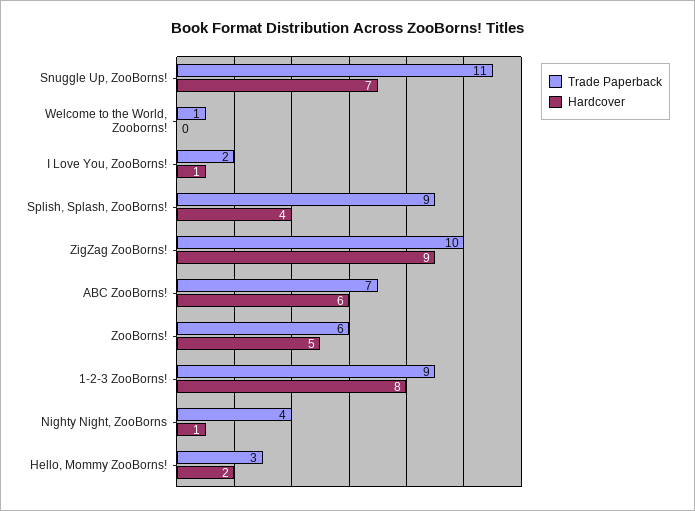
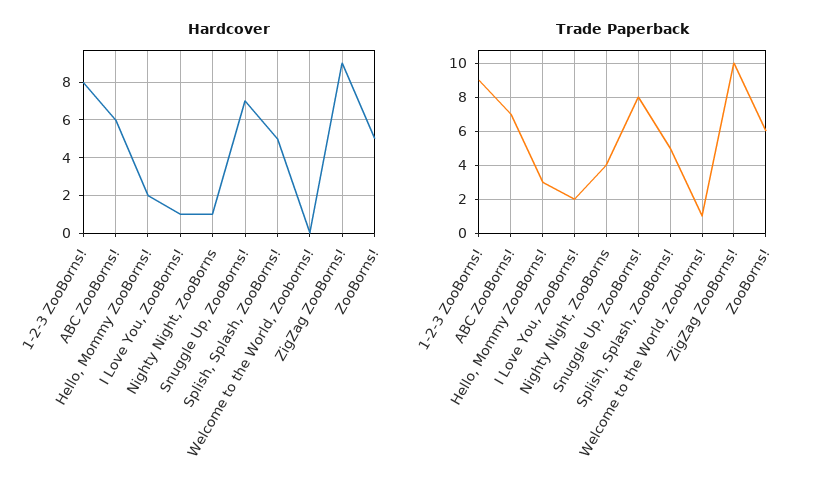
  {
    "Trade Paperback": {
-     "Snuggle Up, ZooBorns!": 11,
+     "Snuggle Up, ZooBorns!": 8,
      "Welcome to the World, Zooborns!": 1,
      "I Love You, ZooBorns!": 2,
-     "Splish, Splash, ZooBorns!": 9,
+     "Splish, Splash, ZooBorns!": 5,
      "ZigZag ZooBorns!": 10,
      "ABC ZooBorns!": 7,
      "ZooBorns!": 6,
      "1-2-3 ZooBorns!": 9,
      "Nighty Night, ZooBorns": 4,
      "Hello, Mommy ZooBorns!": 3
    },
    "Hardcover": {
      "Snuggle Up, ZooBorns!": 7,
      "Welcome to the World, Zooborns!": 0,
      "I Love You, ZooBorns!": 1,
-     "Splish, Splash, ZooBorns!": 4,
+     "Splish, Splash, ZooBorns!": 5,
      "ZigZag ZooBorns!": 9,
      "ABC ZooBorns!": 6,
      "ZooBorns!": 5,
      "1-2-3 ZooBorns!": 8,
      "Nighty Night, ZooBorns": 1,
      "Hello, Mommy ZooBorns!": 2
    }
  }

